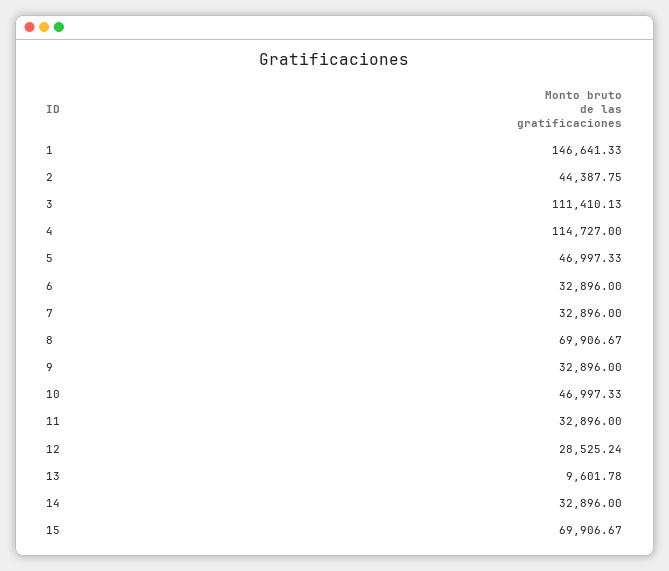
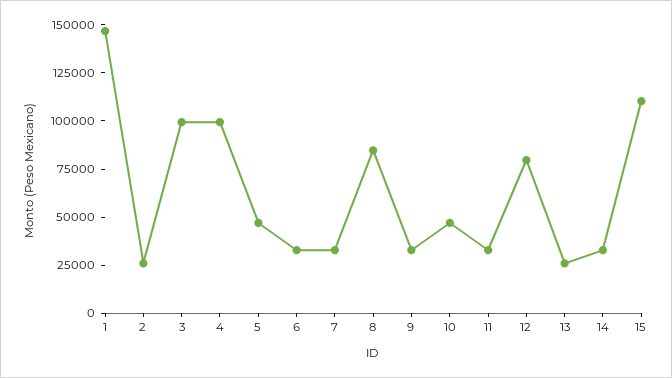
  {
    "1": 146641.33,
-   "2": 44387.75,
+   "2": 25000,
-   "3": 111410.13,
+   "3": 100000,
-   "4": 114727,
+   "4": 100000,
    "5": 46997.33,
    "6": 32896,
    "7": 32896,
-   "8": 69906.67,
+   "8": 85000,
    "9": 32896,
    "10": 46997.33,
    "11": 32896,
-   "12": 28525.24,
+   "12": 80000,
-   "13": 9601.78,
+   "13": 25000,
    "14": 32896,
-   "15": 69906.67
+   "15": 110000
  }

